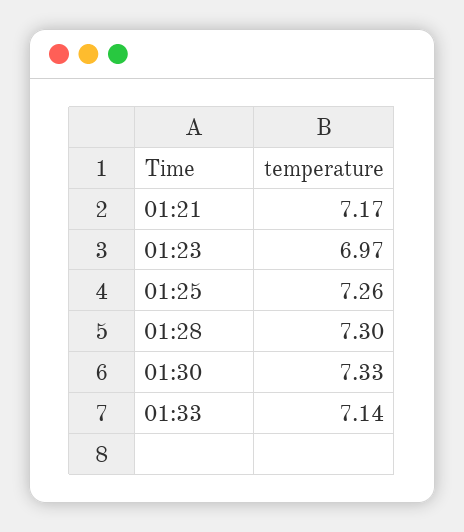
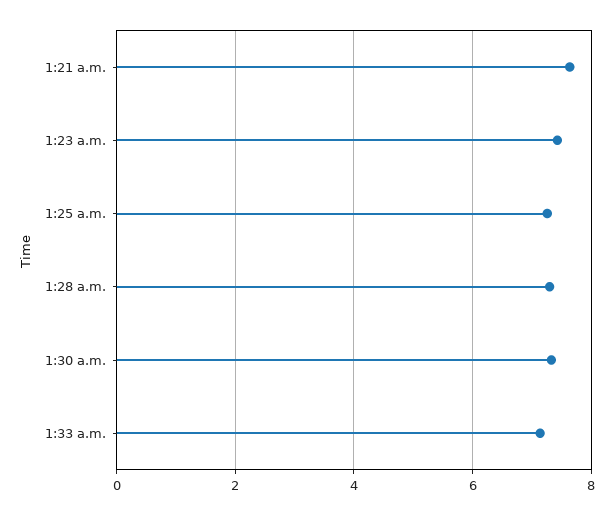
  {
-   "01:21": 7.17,
+   "01:21": 7.6,
-   "01:23": 6.97,
+   "01:23": 7.4,
    "01:25": 7.26,
    "01:28": 7.3,
    "01:30": 7.33,
    "01:33": 7.14
  }

